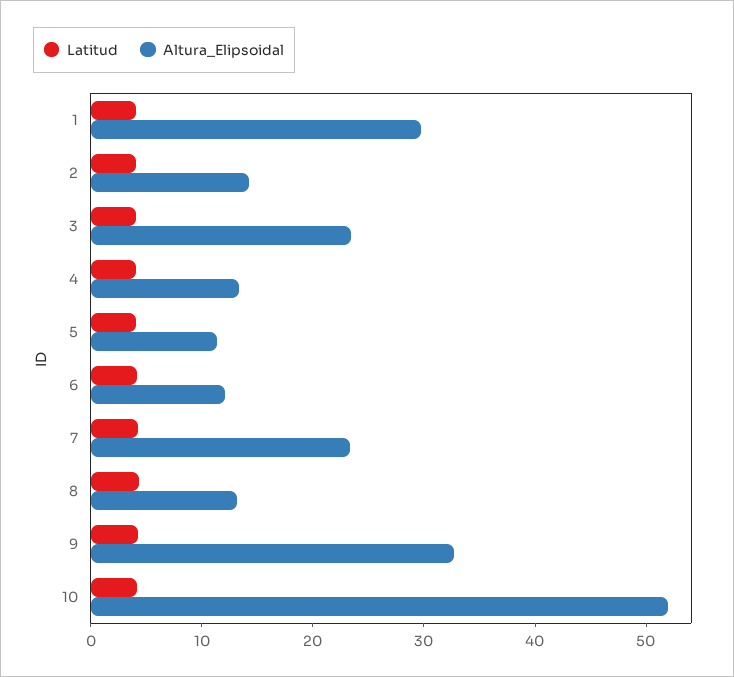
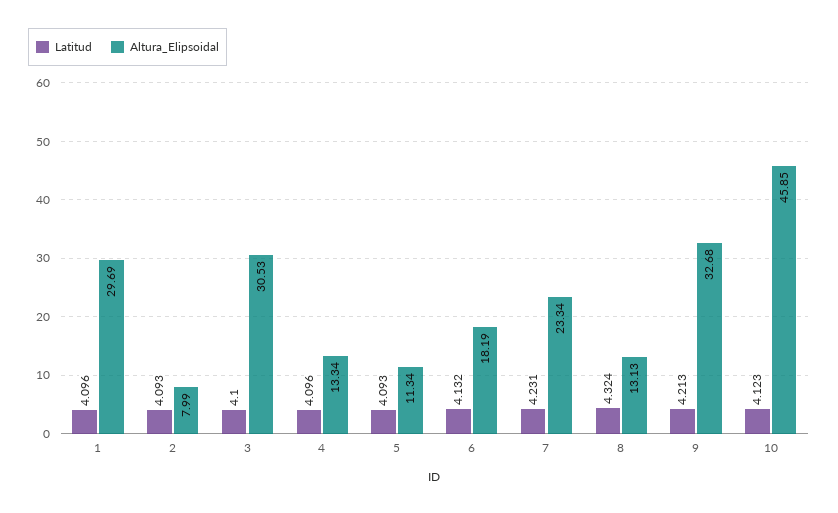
  {
    "Latitud": {
      "1": 4.096,
      "2": 4.093,
      "3": 4.1,
      "4": 4.096,
      "5": 4.093,
      "6": 4.132,
      "7": 4.231,
      "8": 4.324,
      "9": 4.213,
      "10": 4.123
    },
    "Altura_Elipsoidal": {
      "1": 29.69,
-     "2": 14,
+     "2": 7.99,
-     "3": 24,
+     "3": 30.53,
      "4": 13.34,
      "5": 11.34,
-     "6": 12,
+     "6": 18.19,
      "7": 23.34,
      "8": 13.13,
      "9": 32.68,
-     "10": 52
+     "10": 45.85
    }
  }

